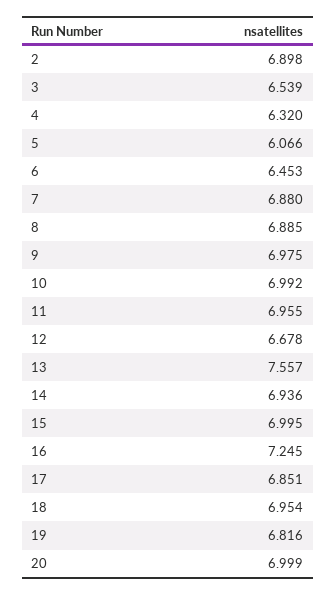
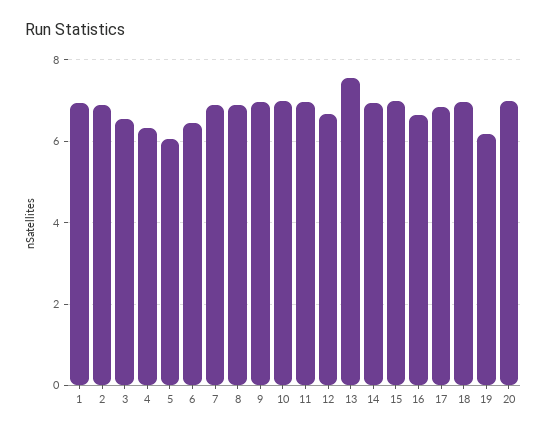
  {
    "2": 6.898,
    "3": 6.539,
    "4": 6.32,
    "5": 6.066,
    "6": 6.453,
    "7": 6.88,
    "8": 6.885,
    "9": 6.975,
    "10": 6.992,
    "11": 6.955,
    "12": 6.678,
    "13": 7.557,
    "14": 6.936,
    "15": 6.995,
-   "16": 7.245,
+   "16": 6.6,
    "17": 6.851,
    "18": 6.954,
-   "19": 6.816,
+   "19": 6.2,
-   "20": 6.999
+   "20": 6.999,
+   "1": 7
  }

